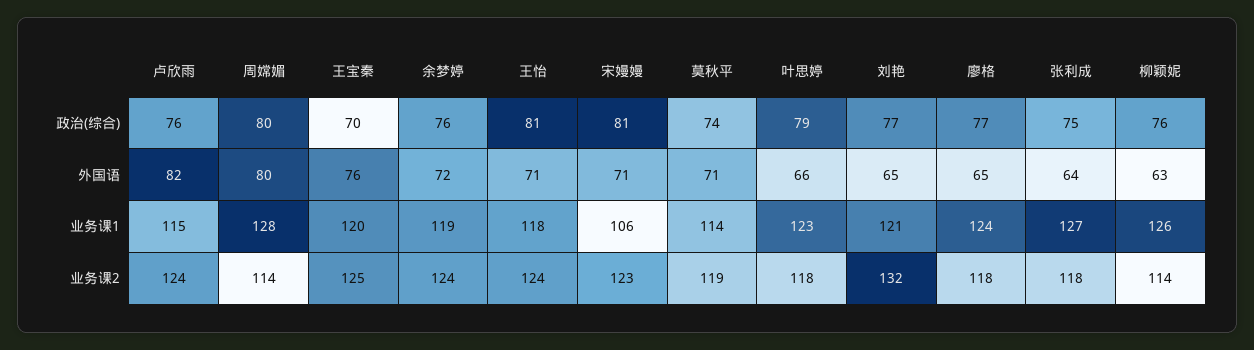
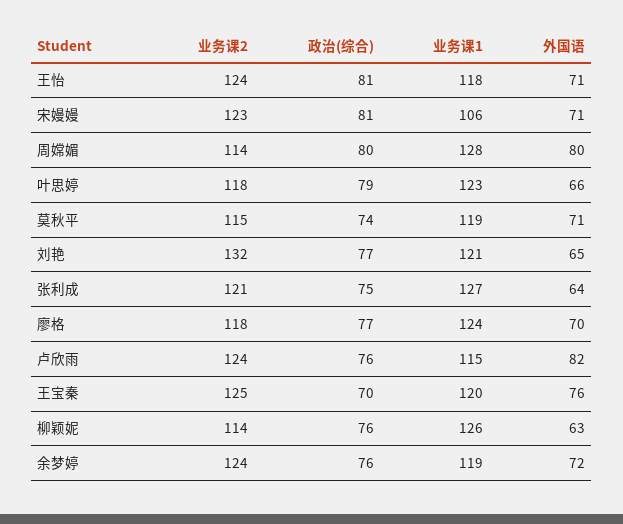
  {
    "卢欣雨": {
      "政治(综合)": 76,
      "外国语": 82,
      "业务课1": 115,
      "业务课2": 124
    },
    "周嫦媚": {
      "政治(综合)": 80,
      "外国语": 80,
      "业务课1": 128,
      "业务课2": 114
    },
    "王宝秦": {
      "政治(综合)": 70,
      "外国语": 76,
      "业务课1": 120,
      "业务课2": 125
    },
    "余梦婷": {
      "政治(综合)": 76,
      "外国语": 72,
      "业务课1": 119,
      "业务课2": 124
    },
    "王怡": {
      "政治(综合)": 81,
      "外国语": 71,
      "业务课1": 118,
      "业务课2": 124
    },
    "宋嫚嫚": {
      "政治(综合)": 81,
      "外国语": 71,
      "业务课1": 106,
      "业务课2": 123
    },
    "莫秋平": {
      "政治(综合)": 74,
      "外国语": 71,
-     "业务课1": 114,
+     "业务课1": 119,
-     "业务课2": 119
+     "业务课2": 115
    },
    "叶思婷": {
      "政治(综合)": 79,
      "外国语": 66,
      "业务课1": 123,
      "业务课2": 118
    },
    "刘艳": {
      "政治(综合)": 77,
      "外国语": 65,
      "业务课1": 121,
      "业务课2": 132
    },
    "廖格": {
      "政治(综合)": 77,
-     "外国语": 65,
+     "外国语": 70,
      "业务课1": 124,
      "业务课2": 118
    },
    "张利成": {
      "政治(综合)": 75,
      "外国语": 64,
      "业务课1": 127,
-     "业务课2": 118
+     "业务课2": 121
    },
    "柳颖妮": {
      "政治(综合)": 76,
      "外国语": 63,
      "业务课1": 126,
      "业务课2": 114
    }
  }

